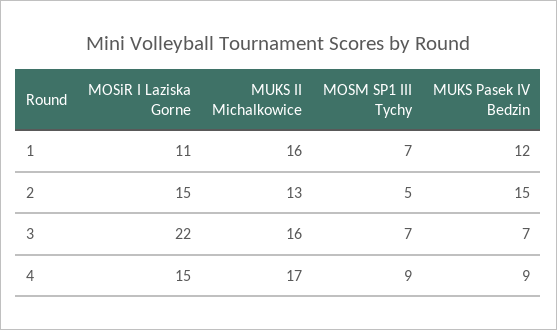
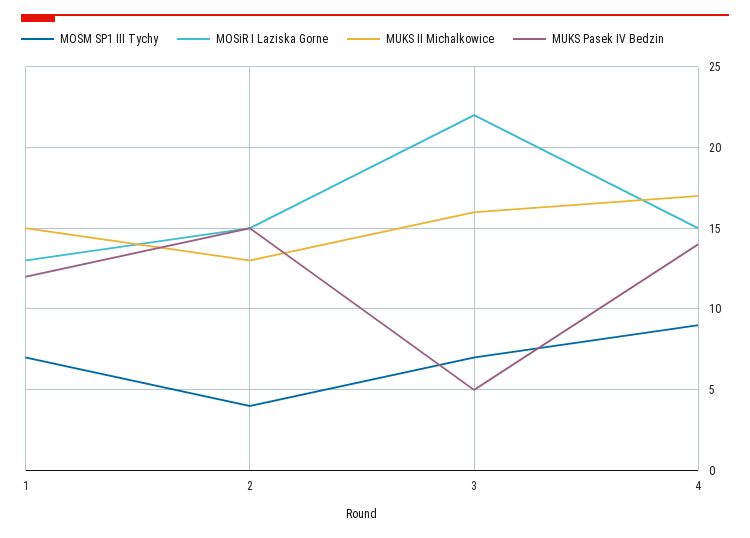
  {
    "MOSiR I Laziska Gorne": {
-     "1": 11,
+     "1": 13,
      "2": 15,
      "3": 22,
      "4": 15
    },
    "MUKS II Michalkowice": {
-     "1": 16,
+     "1": 15,
      "2": 13,
      "3": 16,
      "4": 17
    },
    "MOSM SP1 III Tychy": {
      "1": 7,
-     "2": 5,
+     "2": 4,
      "3": 7,
      "4": 9
    },
    "MUKS Pasek IV Bedzin": {
      "1": 12,
      "2": 15,
-     "3": 7,
+     "3": 5,
-     "4": 9
+     "4": 14
    }
  }

